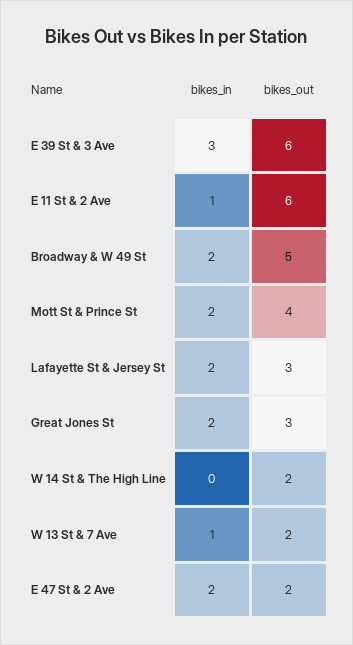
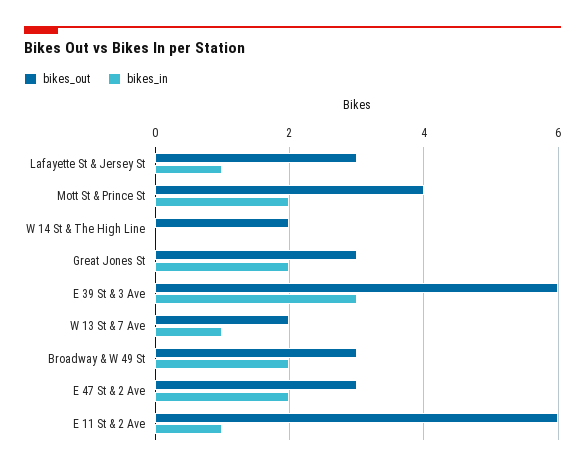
  {
    "bikes_in": {
      "E 39 St & 3 Ave": 3,
      "E 11 St & 2 Ave": 1,
      "Broadway & W 49 St": 2,
      "Mott St & Prince St": 2,
-     "Lafayette St & Jersey St": 2,
+     "Lafayette St & Jersey St": 1,
      "Great Jones St": 2,
      "W 14 St & The High Line": 0,
      "W 13 St & 7 Ave": 1,
      "E 47 St & 2 Ave": 2
    },
    "bikes_out": {
      "E 39 St & 3 Ave": 6,
      "E 11 St & 2 Ave": 6,
-     "Broadway & W 49 St": 5,
+     "Broadway & W 49 St": 3,
      "Mott St & Prince St": 4,
      "Lafayette St & Jersey St": 3,
      "Great Jones St": 3,
      "W 14 St & The High Line": 2,
      "W 13 St & 7 Ave": 2,
-     "E 47 St & 2 Ave": 2
+     "E 47 St & 2 Ave": 3
    }
  }

